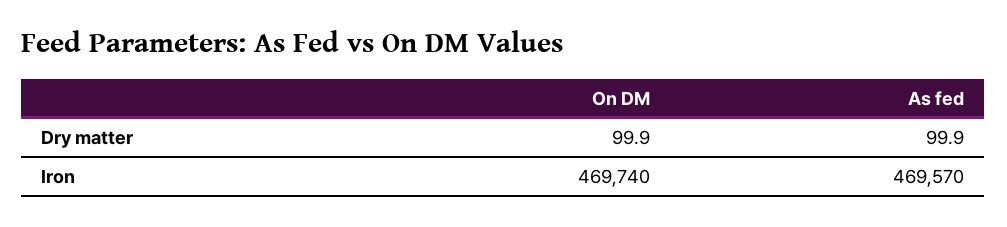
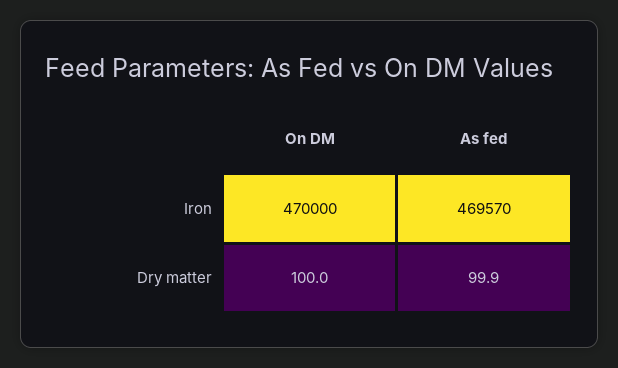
  {
    "On DM": {
-     "Dry matter": 99.9,
+     "Dry matter": 100,
-     "Iron": 469740
+     "Iron": 470000
    },
    "As fed": {
      "Dry matter": 99.9,
      "Iron": 469570
    }
  }

